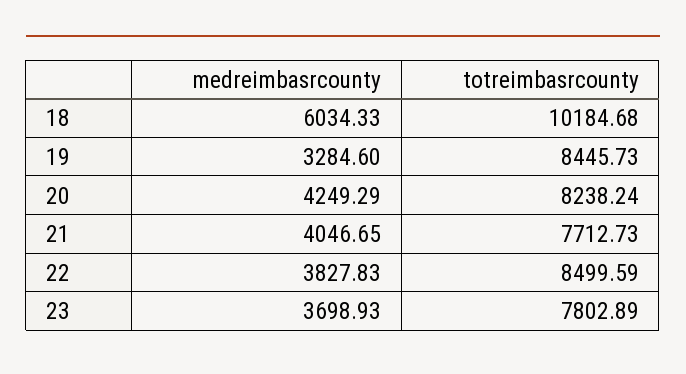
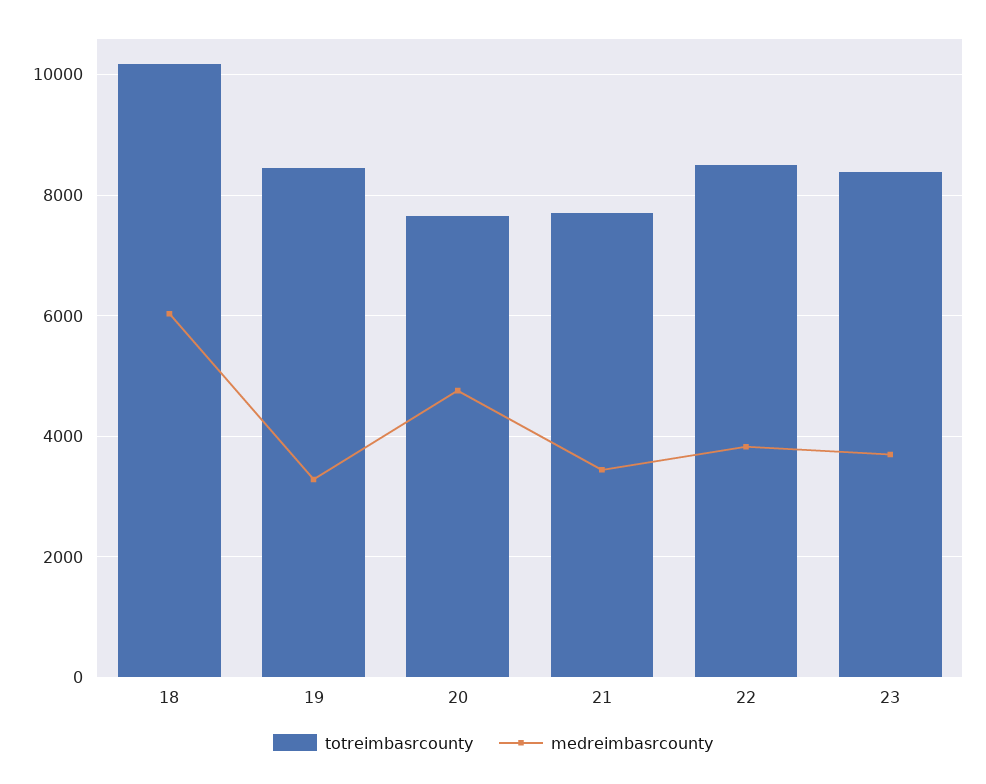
  {
    "medreimbasrcounty": {
      "18": 6034.33,
      "19": 3284.6,
-     "20": 4249.29,
+     "20": 4800,
-     "21": 4046.65,
+     "21": 3400,
      "22": 3827.83,
      "23": 3698.93
    },
    "totreimbasrcounty": {
      "18": 10184.68,
      "19": 8445.73,
-     "20": 8238.24,
+     "20": 7600,
      "21": 7712.73,
      "22": 8499.59,
-     "23": 7802.89
+     "23": 8400
    }
  }

